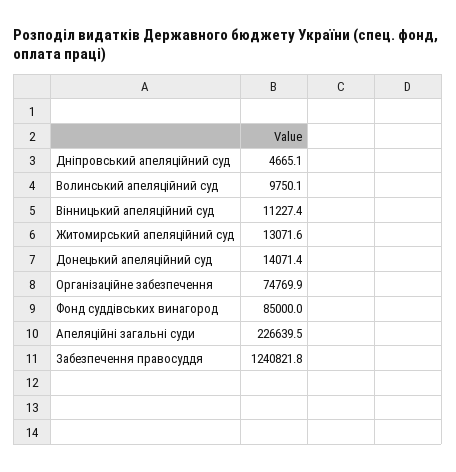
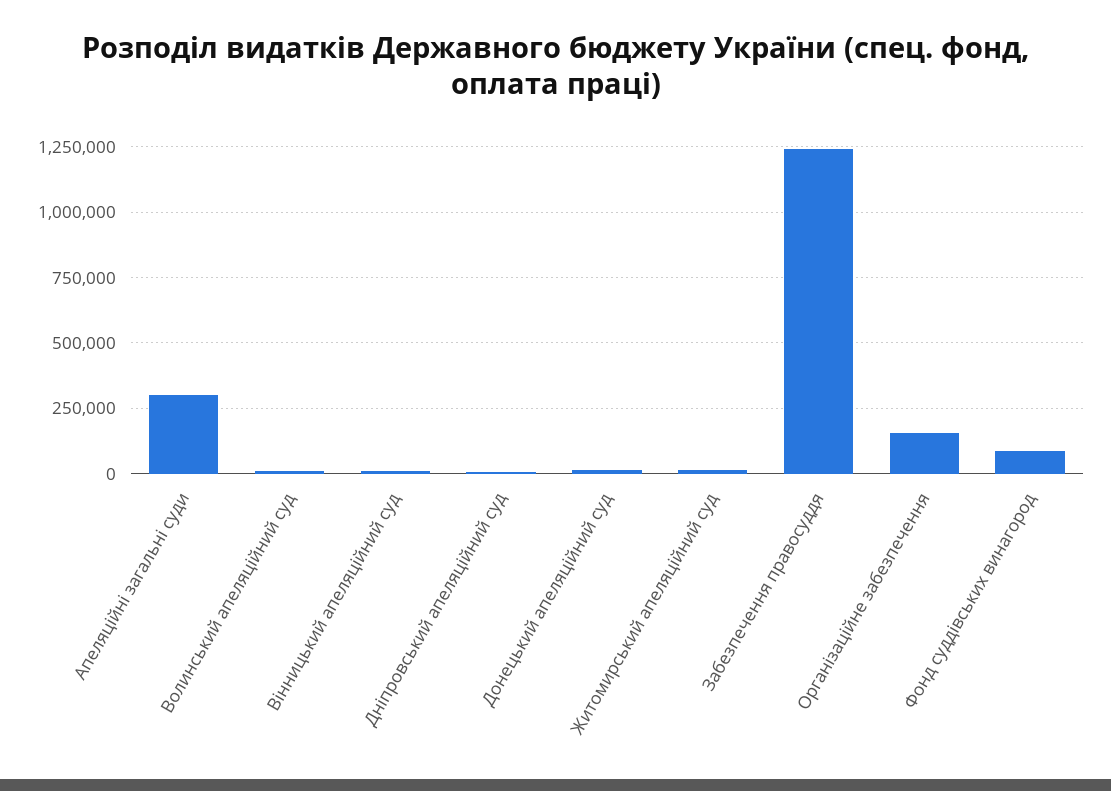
  {
    "Дніпровський апеляційний суд": 4665.1,
    "Волинський апеляційний суд": 9750.1,
    "Вінницький апеляційний суд": 11227.4,
    "Житомирський апеляційний суд": 13071.6,
    "Донецький апеляційний суд": 14071.4,
-   "Організаційне забезпечення": 74769.9,
+   "Організаційне забезпечення": 150000,
    "Фонд суддівських винагород": 85000,
-   "Апеляційні загальні суди": 226639.5,
+   "Апеляційні загальні суди": 300000,
    "Забезпечення правосуддя": 1240821.8
  }

